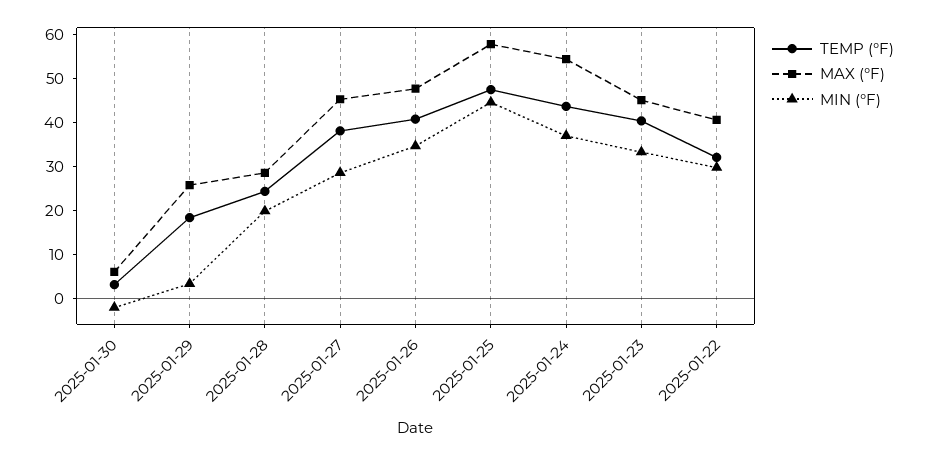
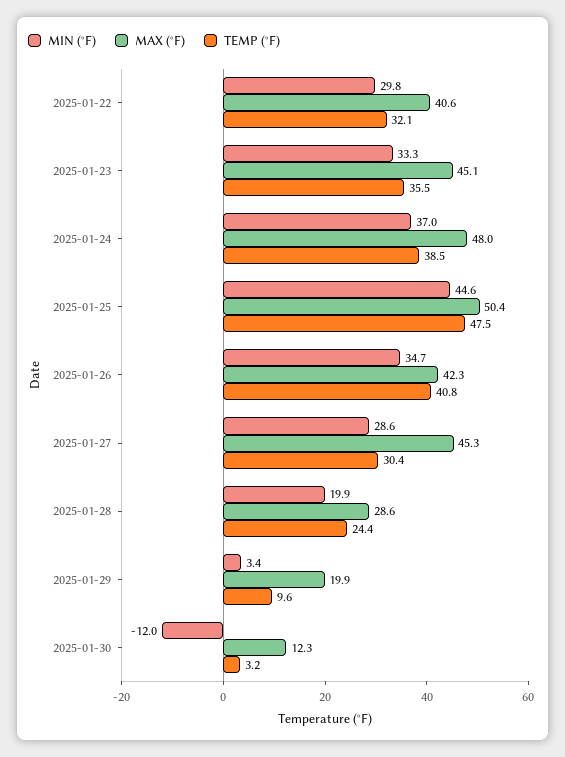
  {
    "TEMP (°F)": {
      "2025-01-30": 3.2,
-     "2025-01-29": 18,
+     "2025-01-29": 9.6,
      "2025-01-28": 24.4,
-     "2025-01-27": 38,
+     "2025-01-27": 30.4,
      "2025-01-26": 40.8,
      "2025-01-25": 47.5,
-     "2025-01-24": 44,
+     "2025-01-24": 38.5,
-     "2025-01-23": 40,
+     "2025-01-23": 35.5,
      "2025-01-22": 32.1
    },
    "MAX (°F)": {
-     "2025-01-30": 6,
+     "2025-01-30": 12.3,
-     "2025-01-29": 26,
+     "2025-01-29": 19.9,
      "2025-01-28": 28.6,
      "2025-01-27": 45.3,
-     "2025-01-26": 48,
+     "2025-01-26": 42.3,
-     "2025-01-25": 58,
+     "2025-01-25": 50.4,
-     "2025-01-24": 54,
+     "2025-01-24": 48,
      "2025-01-23": 45.1,
      "2025-01-22": 40.6
    },
    "MIN (°F)": {
-     "2025-01-30": -2,
+     "2025-01-30": -12,
      "2025-01-29": 3.4,
      "2025-01-28": 19.9,
      "2025-01-27": 28.6,
      "2025-01-26": 34.7,
      "2025-01-25": 44.6,
      "2025-01-24": 37,
      "2025-01-23": 33.3,
      "2025-01-22": 29.8
    }
  }

